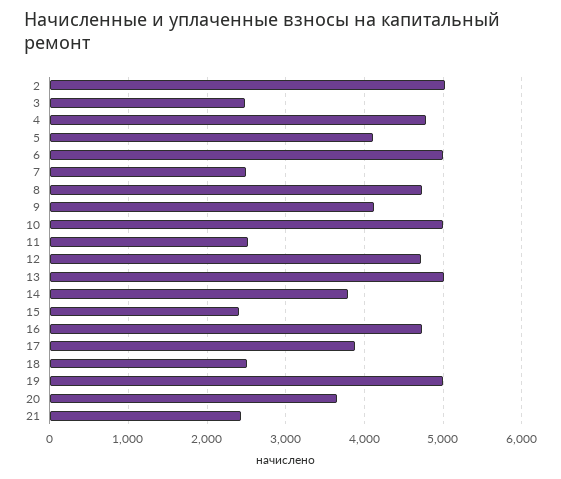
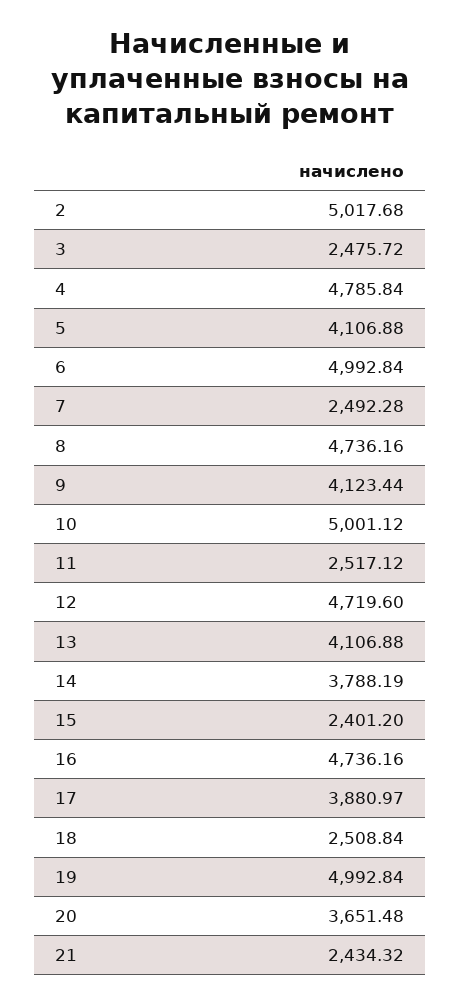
  {
    "2": 5017.68,
    "3": 2475.72,
    "4": 4785.84,
    "5": 4106.88,
    "6": 4992.84,
    "7": 2492.28,
    "8": 4736.16,
    "9": 4123.44,
    "10": 5001.12,
    "11": 2517.12,
    "12": 4719.6,
-   "13": 5000,
+   "13": 4106.88,
    "14": 3788.19,
    "15": 2401.2,
    "16": 4736.16,
    "17": 3880.97,
    "18": 2508.84,
    "19": 4992.84,
    "20": 3651.48,
    "21": 2434.32
  }

